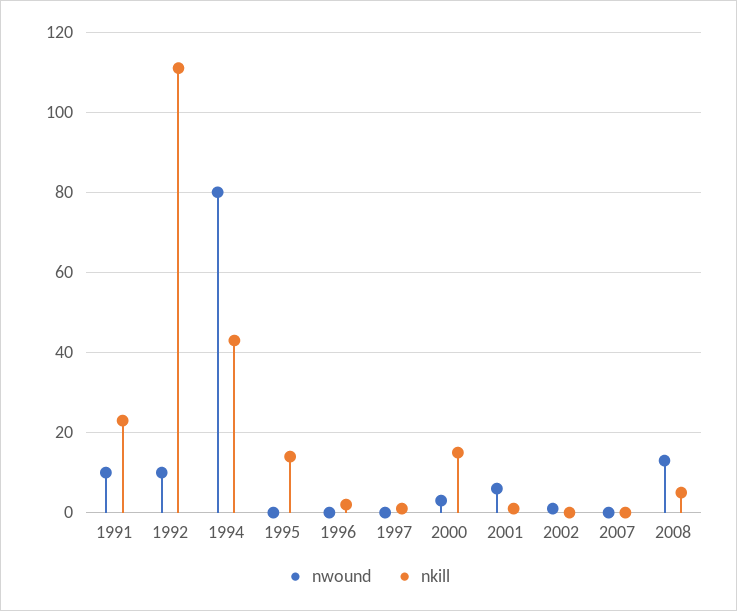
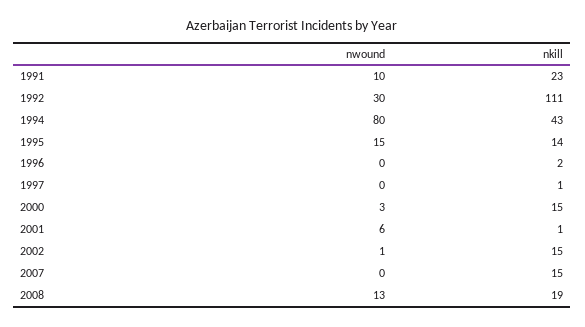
  {
    "nwound": {
      "1991": 10,
-     "1992": 10,
+     "1992": 30,
      "1994": 80,
-     "1995": 0,
+     "1995": 15,
      "1996": 0,
      "1997": 0,
      "2000": 3,
      "2001": 6,
      "2002": 1,
      "2007": 0,
      "2008": 13
    },
    "nkill": {
      "1991": 23,
      "1992": 111,
      "1994": 43,
      "1995": 14,
      "1996": 2,
      "1997": 1,
      "2000": 15,
      "2001": 1,
-     "2002": 0,
+     "2002": 15,
-     "2007": 0,
+     "2007": 15,
-     "2008": 5
+     "2008": 19
    }
  }

